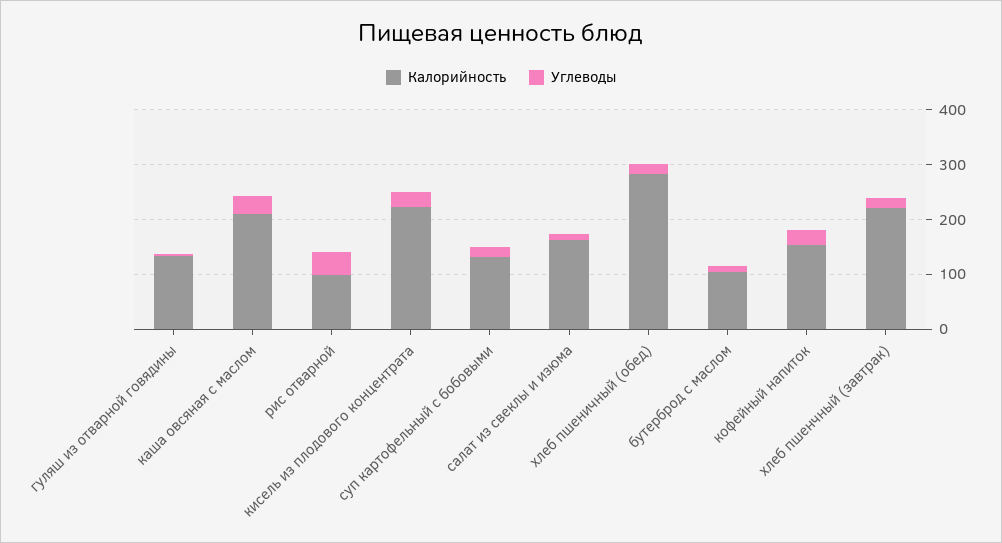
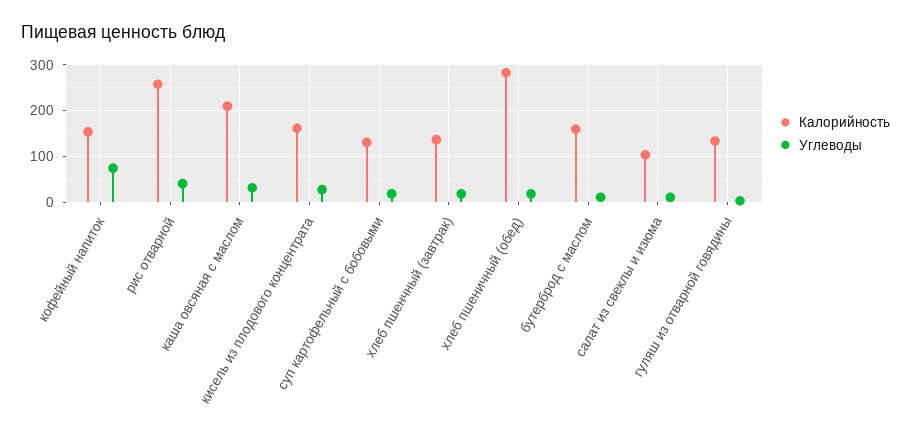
  {
    "Калорийность": {
      "гуляш из отварной говядины": 140,
      "каша овсяная с маслом": 220,
-     "рис отварной": 100,
+     "рис отварной": 260,
-     "кисель из плодового концентрата": 220,
+     "кисель из плодового концентрата": 160,
      "суп картофельный с бобовыми": 140,
-     "салат из свеклы и изюма": 160,
+     "салат из свеклы и изюма": 100,
      "хлеб пшеничный (обед)": 280,
-     "бутерброд с маслом": 100,
+     "бутерброд с маслом": 160,
      "кофейный напиток": 160,
-     "хлеб пшенчный (завтрак)": 220
+     "хлеб пшенчный (завтрак)": 140
    },
    "Углеводы": {
      "гуляш из отварной говядины": 0,
      "каша овсяная с маслом": 40,
      "рис отварной": 40,
      "кисель из плодового концентрата": 20,
      "суп картофельный с бобовыми": 20,
      "салат из свеклы и изюма": 20,
      "хлеб пшеничный (обед)": 20,
      "бутерброд с маслом": 20,
-     "кофейный напиток": 20,
+     "кофейный напиток": 80,
      "хлеб пшенчный (завтрак)": 20
    }
  }

